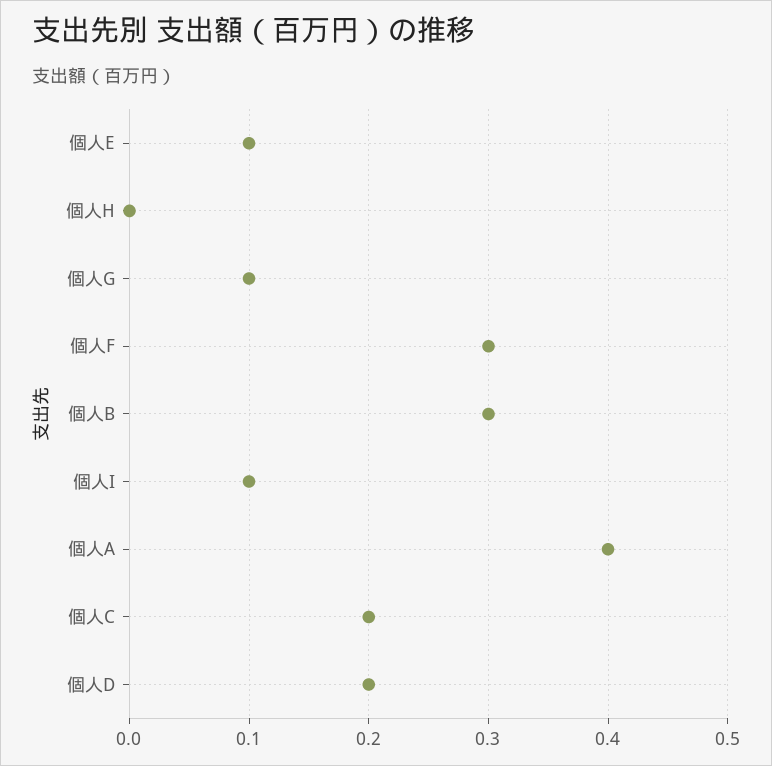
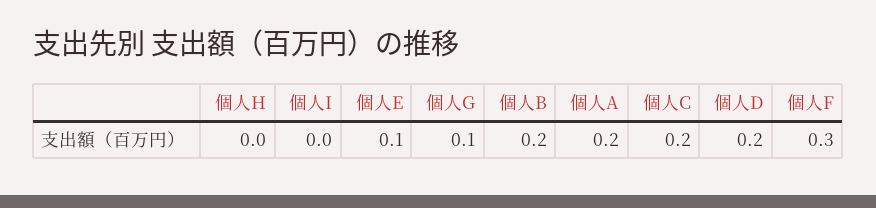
  {
    "個人E": 0.1,
    "個人H": 0,
    "個人G": 0.1,
    "個人F": 0.3,
-   "個人B": 0.3,
+   "個人B": 0.2,
-   "個人I": 0.1,
+   "個人I": 0,
-   "個人A": 0.4,
+   "個人A": 0.2,
    "個人C": 0.2,
    "個人D": 0.2
  }

